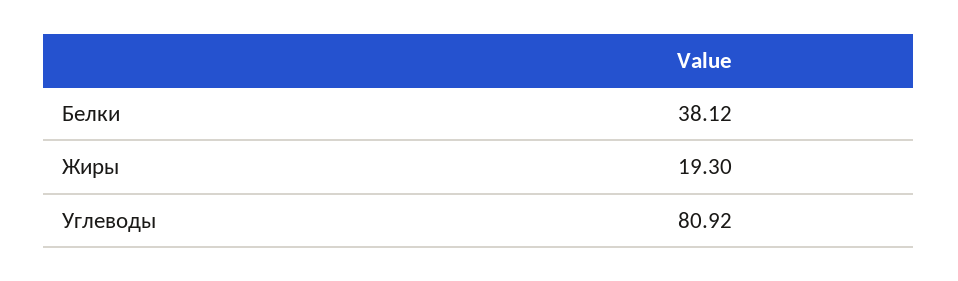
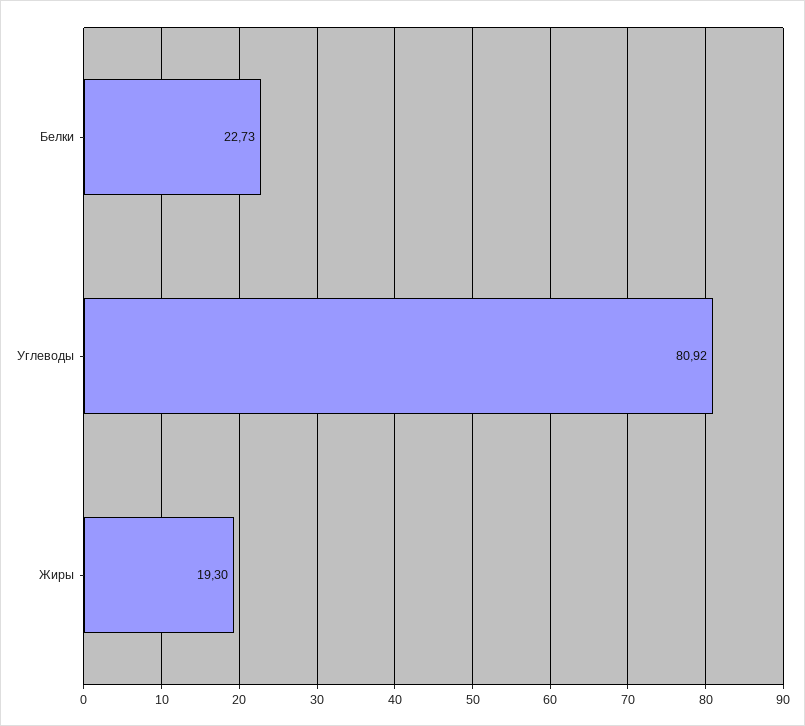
  {
-   "Белки": 38.12,
+   "Белки": 22.73,
    "Жиры": 19.3,
    "Углеводы": 80.92
  }

